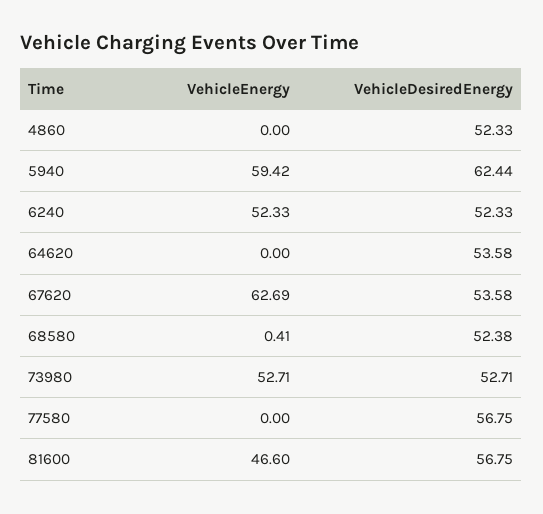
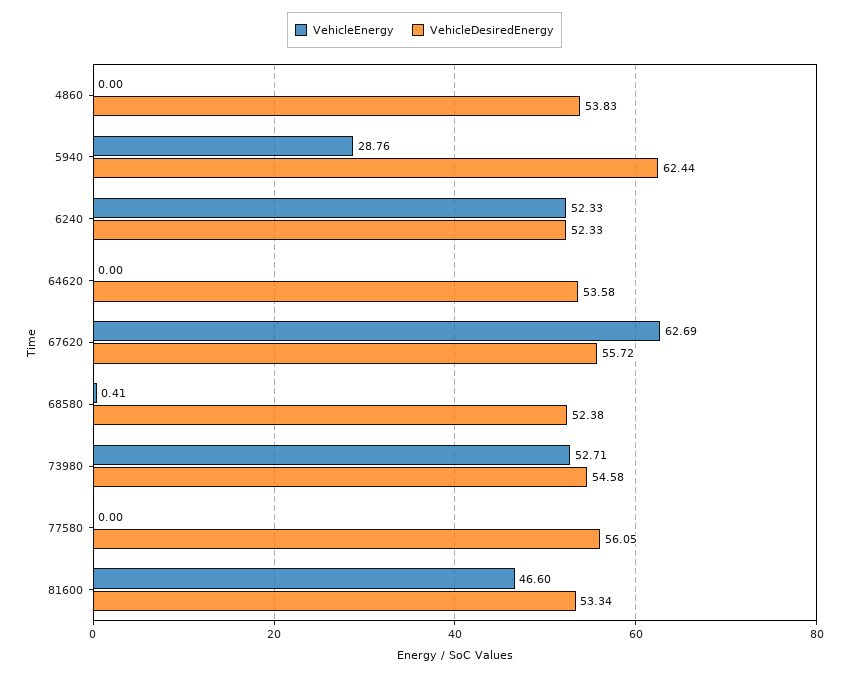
  {
    "VehicleEnergy": {
      "4860": 0,
-     "5940": 59.42,
+     "5940": 28.76,
      "6240": 52.33,
      "64620": 0,
      "67620": 62.69,
      "68580": 0.41,
      "73980": 52.71,
      "77580": 0,
      "81600": 46.6
    },
    "VehicleDesiredEnergy": {
-     "4860": 52.33,
+     "4860": 53.83,
      "5940": 62.44,
      "6240": 52.33,
      "64620": 53.58,
-     "67620": 53.58,
+     "67620": 55.72,
      "68580": 52.38,
-     "73980": 52.71,
+     "73980": 54.58,
-     "77580": 56.75,
+     "77580": 56.05,
-     "81600": 56.75
+     "81600": 53.34
    }
  }

